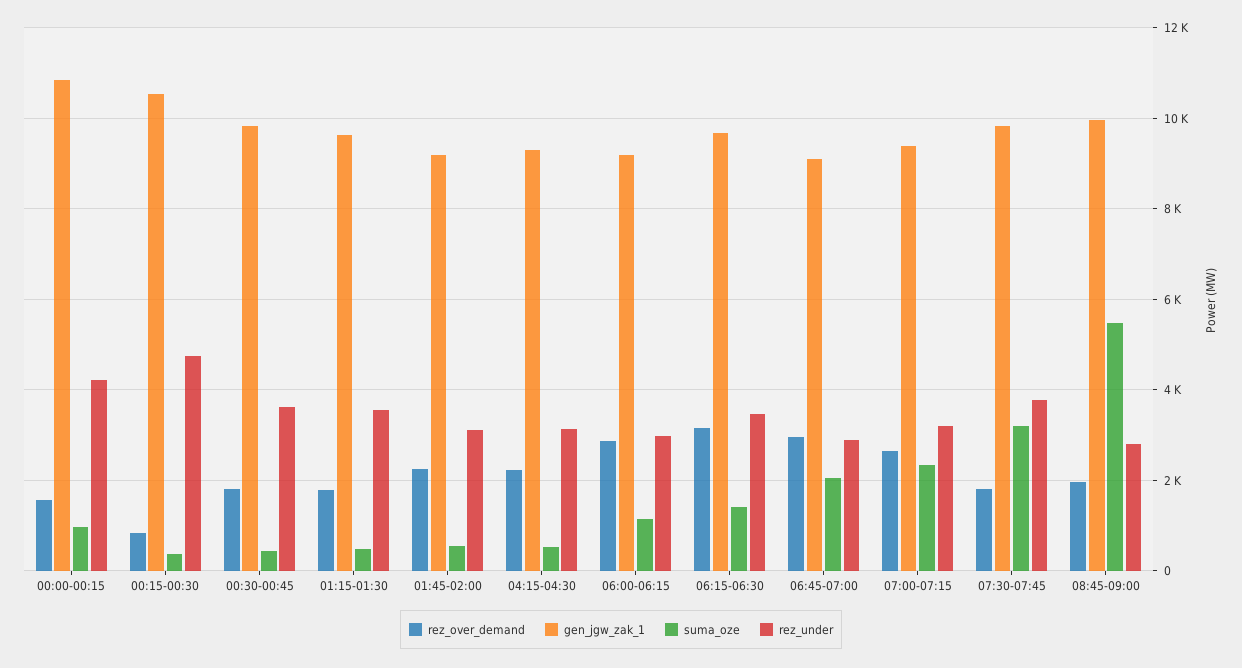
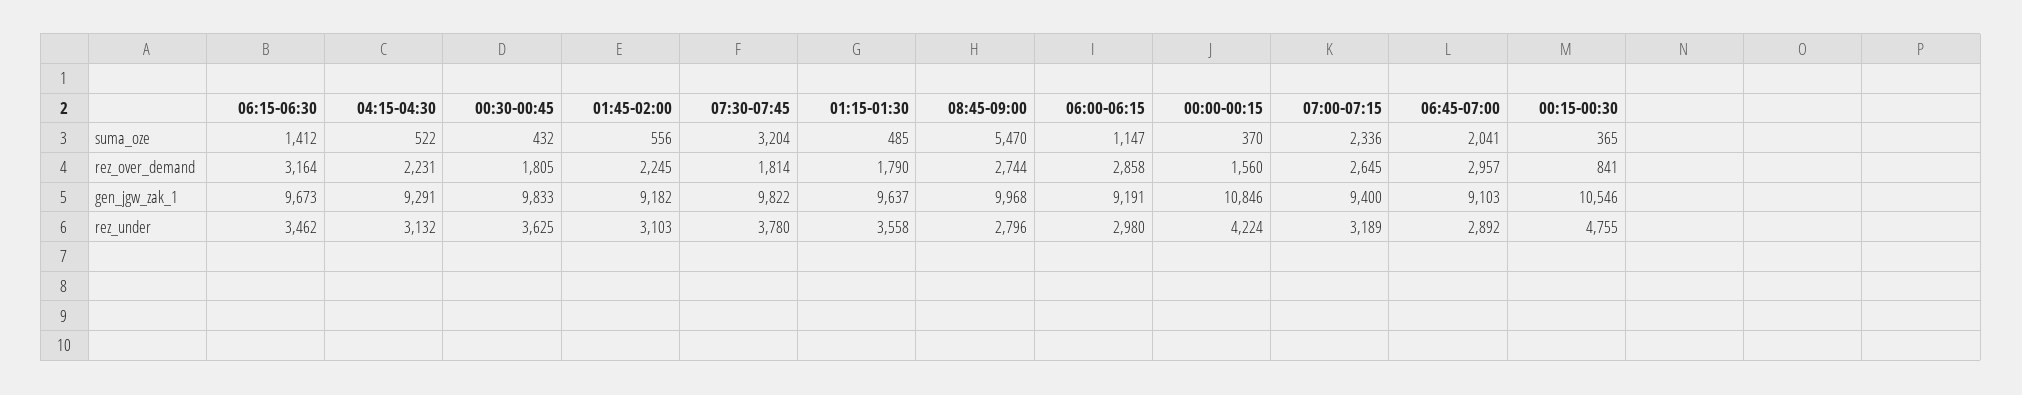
  {
    "rez_over_demand": {
      "00:00-00:15": 1560,
      "00:15-00:30": 841,
      "00:30-00:45": 1805,
      "01:15-01:30": 1790,
      "01:45-02:00": 2245,
      "04:15-04:30": 2231,
      "06:00-06:15": 2858,
      "06:15-06:30": 3164,
      "06:45-07:00": 2957,
      "07:00-07:15": 2645,
      "07:30-07:45": 1814,
-     "08:45-09:00": 2000
+     "08:45-09:00": 2744
    },
    "gen_jgw_zak_1": {
      "00:00-00:15": 10846,
      "00:15-00:30": 10546,
      "00:30-00:45": 9833,
      "01:15-01:30": 9637,
      "01:45-02:00": 9182,
      "04:15-04:30": 9291,
      "06:00-06:15": 9191,
      "06:15-06:30": 9673,
      "06:45-07:00": 9103,
      "07:00-07:15": 9400,
      "07:30-07:45": 9822,
      "08:45-09:00": 9968
    },
    "suma_oze": {
-     "00:00-00:15": 1000,
+     "00:00-00:15": 370,
      "00:15-00:30": 365,
      "00:30-00:45": 432,
      "01:15-01:30": 485,
      "01:45-02:00": 556,
      "04:15-04:30": 522,
      "06:00-06:15": 1147,
      "06:15-06:30": 1412,
      "06:45-07:00": 2041,
      "07:00-07:15": 2336,
      "07:30-07:45": 3204,
      "08:45-09:00": 5470
    },
    "rez_under": {
      "00:00-00:15": 4224,
      "00:15-00:30": 4755,
      "00:30-00:45": 3625,
      "01:15-01:30": 3558,
      "01:45-02:00": 3103,
      "04:15-04:30": 3132,
      "06:00-06:15": 2980,
      "06:15-06:30": 3462,
      "06:45-07:00": 2892,
      "07:00-07:15": 3189,
      "07:30-07:45": 3780,
      "08:45-09:00": 2796
    }
  }

